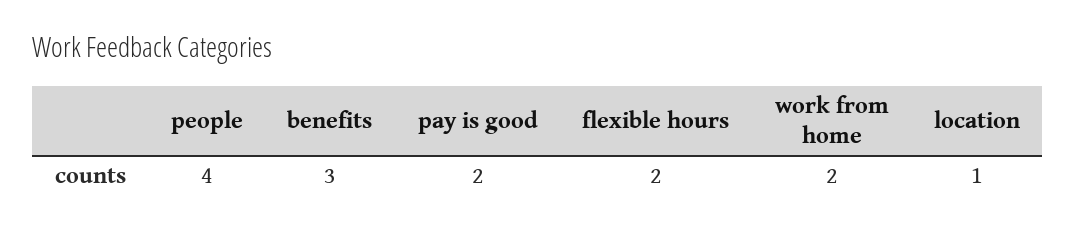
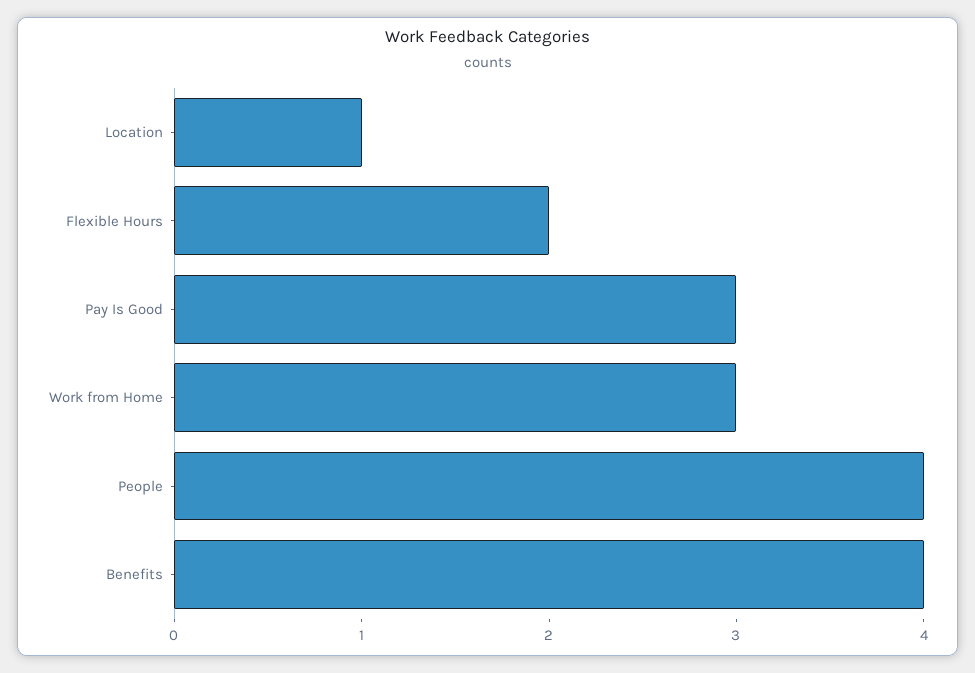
  {
    "people": 4,
-   "benefits": 3,
+   "benefits": 4,
-   "pay is good": 2,
+   "pay is good": 3,
    "flexible hours": 2,
-   "work from home": 2,
+   "work from home": 3,
    "location": 1
  }

